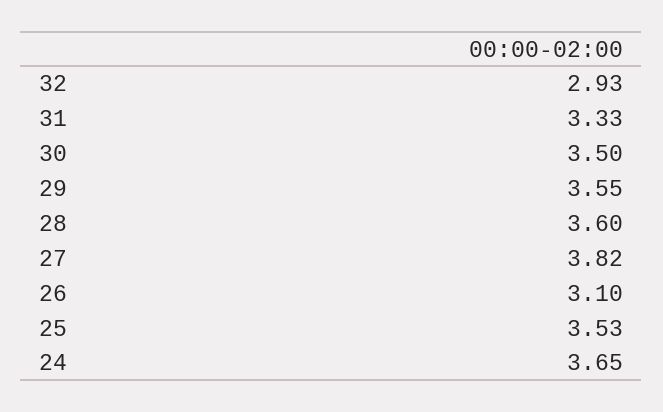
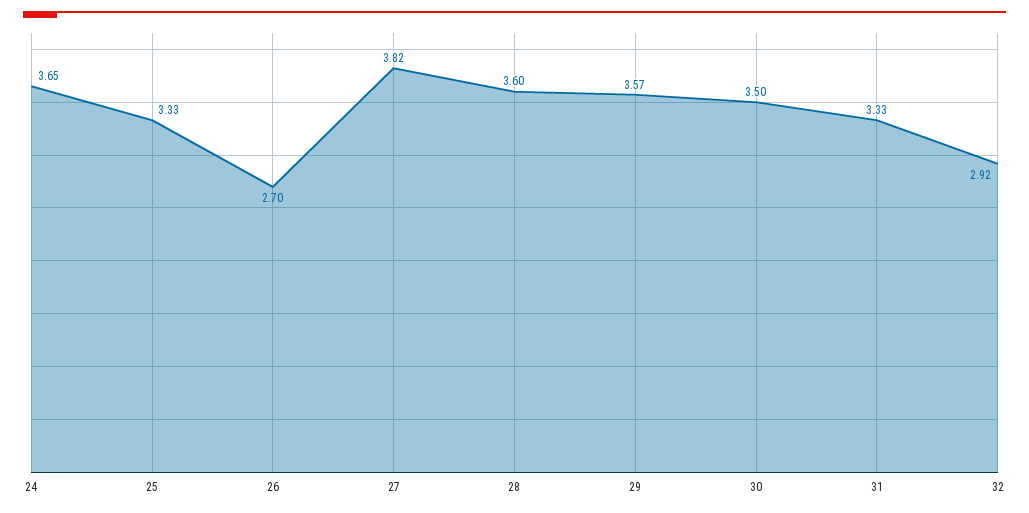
  {
-   "32": 2.93,
+   "32": 2.92,
    "31": 3.33,
    "30": 3.5,
-   "29": 3.55,
+   "29": 3.57,
    "28": 3.6,
    "27": 3.82,
-   "26": 3.1,
+   "26": 2.7,
-   "25": 3.53,
+   "25": 3.33,
    "24": 3.65
  }

